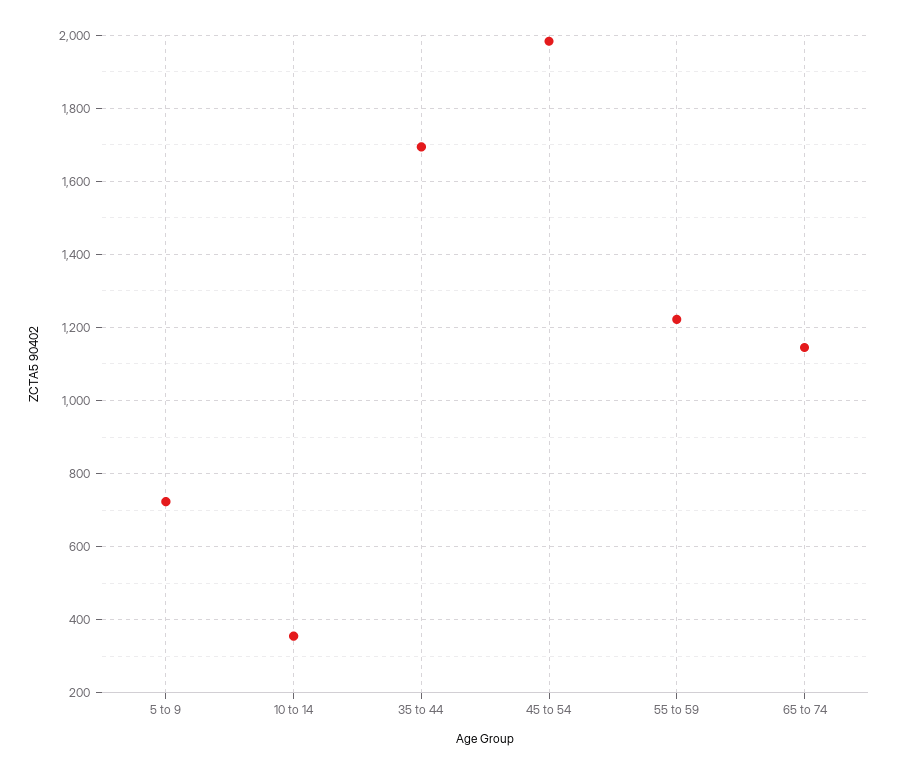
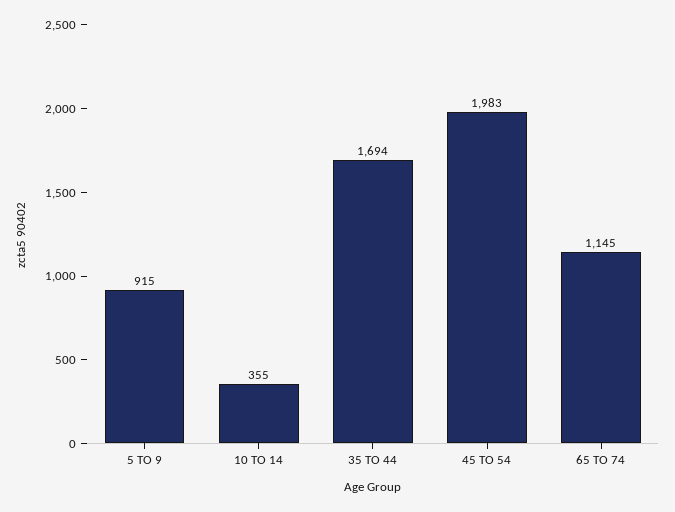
  {
-   "5 to 9": 720,
+   "5 to 9": 915,
    "10 to 14": 355,
    "35 to 44": 1694,
    "45 to 54": 1983,
-   "55 to 59": 1220,
    "65 to 74": 1145
  }

